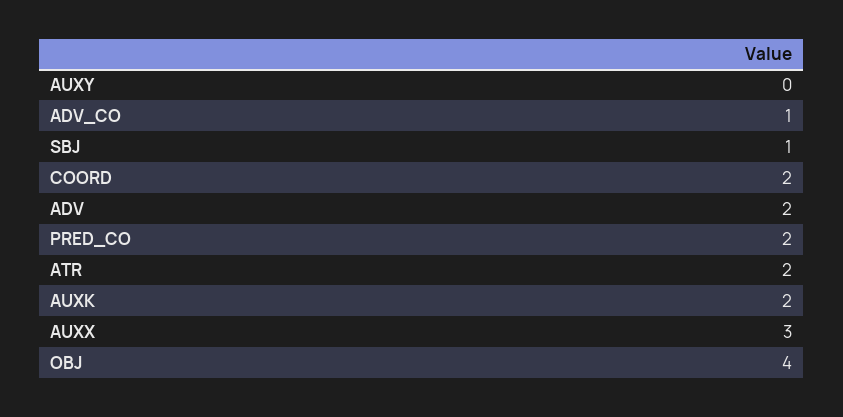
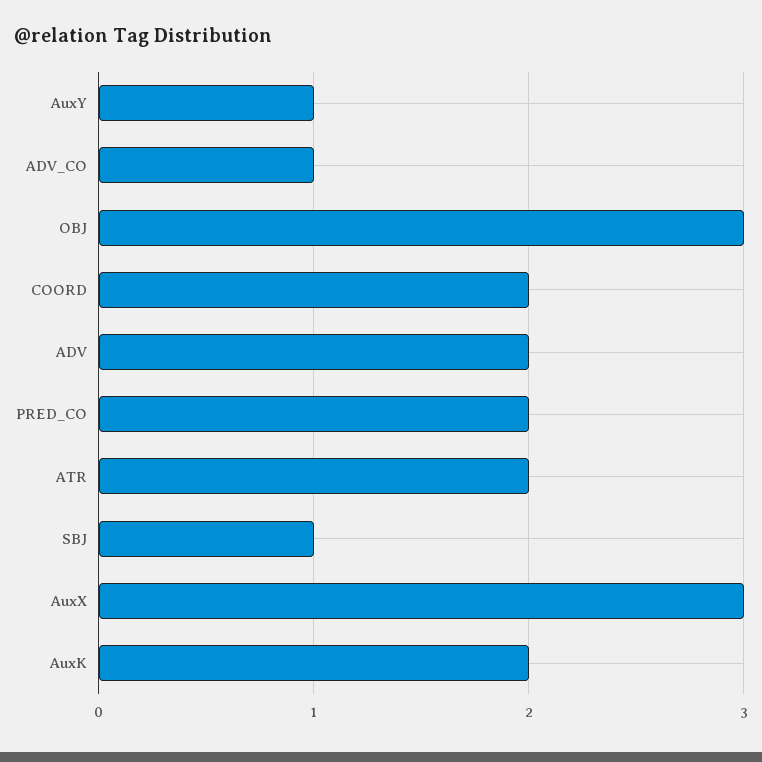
  {
-   "AUXY": 0,
+   "AUXY": 1,
    "ADV_CO": 1,
    "SBJ": 1,
    "COORD": 2,
    "ADV": 2,
    "PRED_CO": 2,
    "ATR": 2,
    "AUXK": 2,
    "AUXX": 3,
-   "OBJ": 4
+   "OBJ": 3
  }

